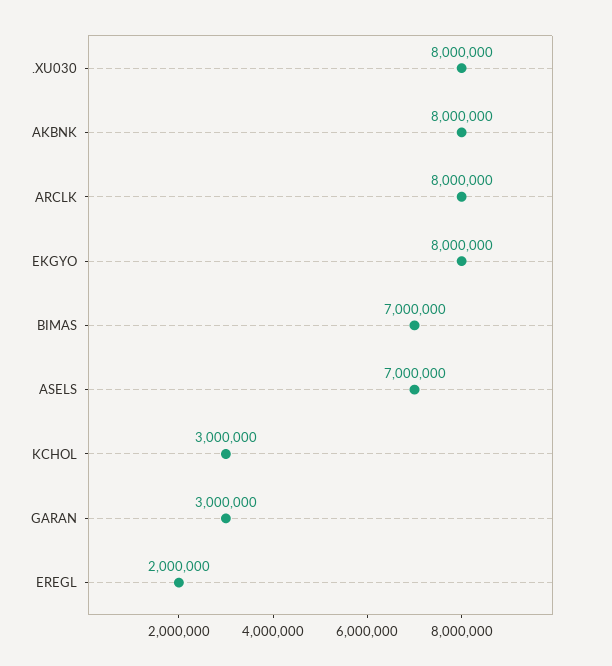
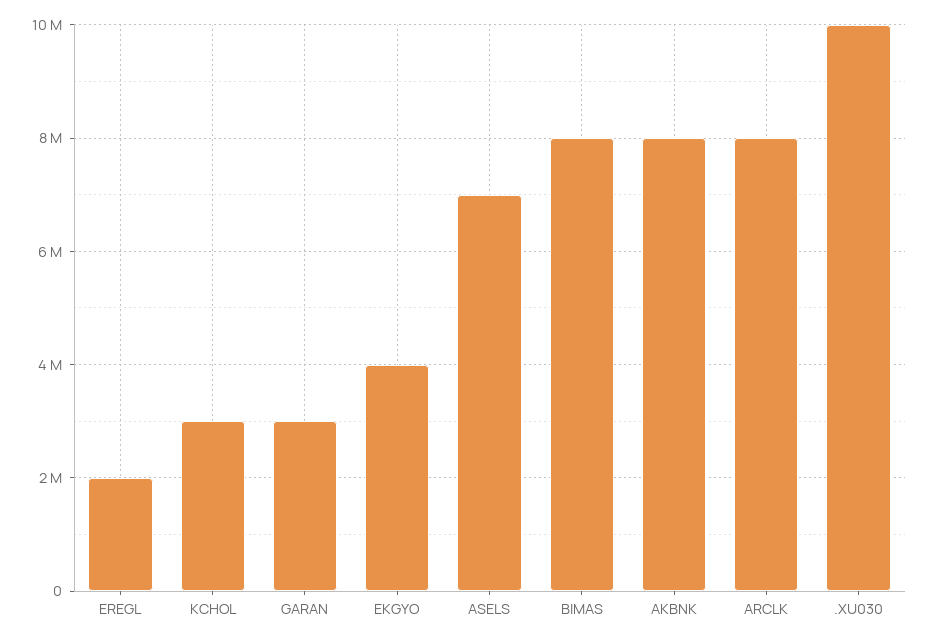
  {
-   ".XU030": 8000000,
+   ".XU030": 10000000,
    "AKBNK": 8000000,
    "ARCLK": 8000000,
-   "EKGYO": 8000000,
+   "EKGYO": 4000000,
-   "BIMAS": 7000000,
+   "BIMAS": 8000000,
    "ASELS": 7000000,
    "KCHOL": 3000000,
    "GARAN": 3000000,
    "EREGL": 2000000
  }

